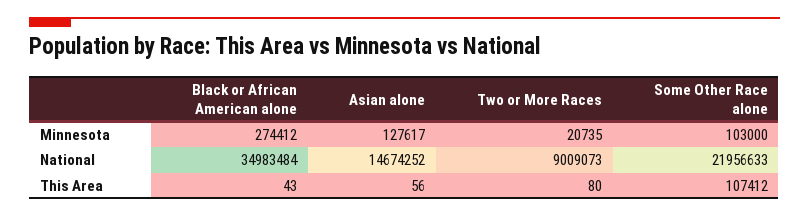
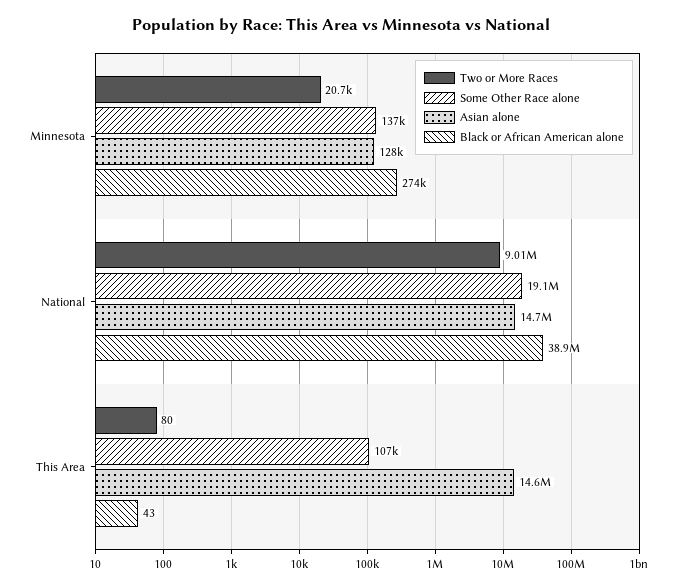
  {
    "Black or African American alone": {
      "Minnesota": 274412,
-     "National": 34983484,
+     "National": 38900000,
      "This Area": 43
    },
    "Asian alone": {
      "Minnesota": 127617,
      "National": 14674252,
-     "This Area": 56
+     "This Area": 14600000
    },
    "Two or More Races": {
      "Minnesota": 20735,
      "National": 9009073,
      "This Area": 80
    },
    "Some Other Race alone": {
-     "Minnesota": 103000,
+     "Minnesota": 137000,
-     "National": 21956633,
+     "National": 19100000,
      "This Area": 107412
    }
  }

